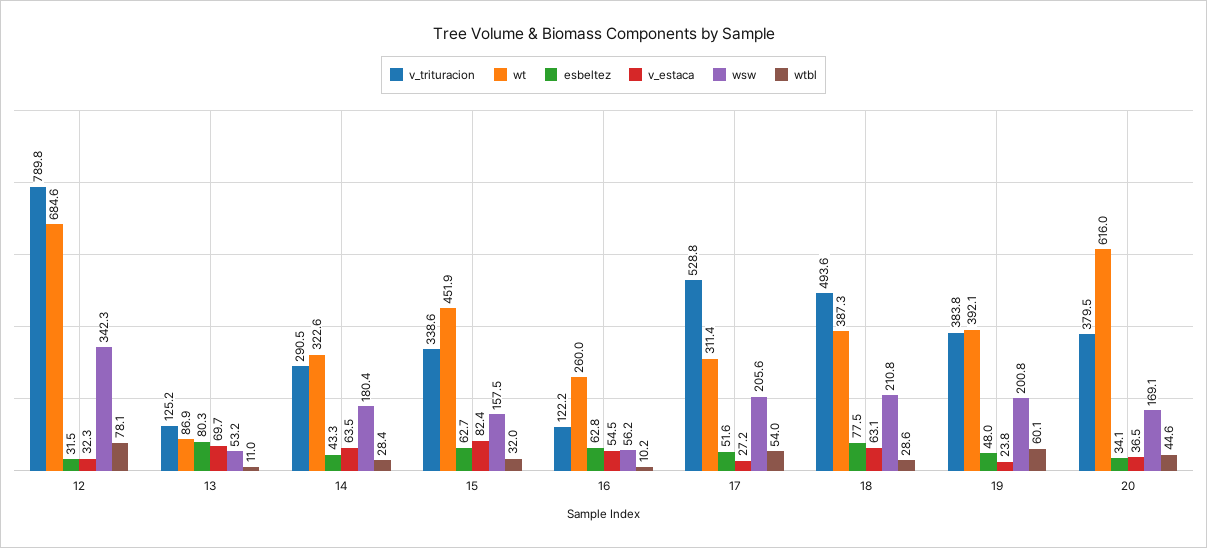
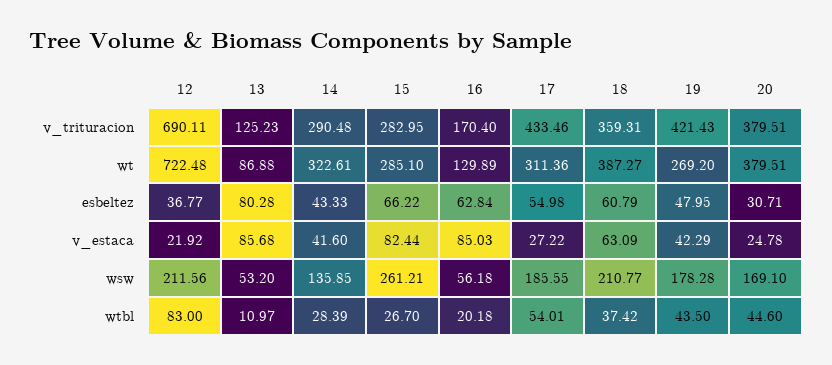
  {
    "v_trituracion": {
-     "12": 789.8,
+     "12": 690.11,
      "13": 125.23,
      "14": 290.48,
-     "15": 338.6,
+     "15": 282.95,
-     "16": 122.2,
+     "16": 170.4,
-     "17": 528.8,
+     "17": 433.46,
-     "18": 493.6,
+     "18": 359.31,
-     "19": 383.8,
+     "19": 421.43,
      "20": 379.51
    },
    "wt": {
-     "12": 684.6,
+     "12": 722.48,
      "13": 86.88,
      "14": 322.61,
-     "15": 451.9,
+     "15": 285.1,
-     "16": 260,
+     "16": 129.89,
      "17": 311.36,
      "18": 387.27,
-     "19": 392.1,
+     "19": 269.2,
-     "20": 616
+     "20": 379.51
    },
    "esbeltez": {
-     "12": 31.5,
+     "12": 36.77,
      "13": 80.28,
      "14": 43.33,
-     "15": 62.7,
+     "15": 66.22,
      "16": 62.84,
-     "17": 51.6,
+     "17": 54.98,
-     "18": 77.5,
+     "18": 60.79,
      "19": 47.95,
-     "20": 34.1
+     "20": 30.71
    },
    "v_estaca": {
-     "12": 32.3,
+     "12": 21.92,
-     "13": 69.7,
+     "13": 85.68,
-     "14": 63.5,
+     "14": 41.6,
      "15": 82.44,
-     "16": 54.5,
+     "16": 85.03,
      "17": 27.22,
      "18": 63.09,
-     "19": 23.8,
+     "19": 42.29,
-     "20": 36.5
+     "20": 24.78
    },
    "wsw": {
-     "12": 342.3,
+     "12": 211.56,
      "13": 53.2,
-     "14": 180.4,
+     "14": 135.85,
-     "15": 157.5,
+     "15": 261.21,
      "16": 56.18,
-     "17": 205.6,
+     "17": 185.55,
      "18": 210.77,
-     "19": 200.8,
+     "19": 178.28,
      "20": 169.1
    },
    "wtbl": {
-     "12": 78.1,
+     "12": 83,
      "13": 10.97,
      "14": 28.39,
-     "15": 32,
+     "15": 26.7,
-     "16": 10.2,
+     "16": 20.18,
      "17": 54.01,
-     "18": 28.6,
+     "18": 37.42,
-     "19": 60.1,
+     "19": 43.5,
      "20": 44.6
    }
  }

